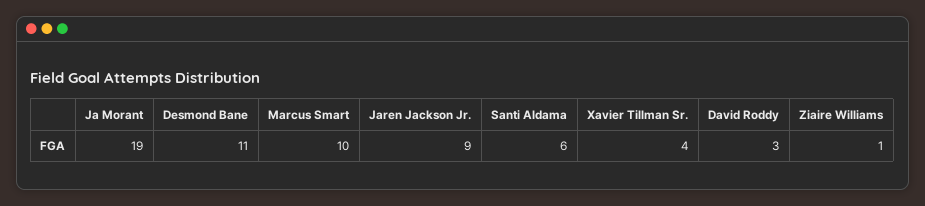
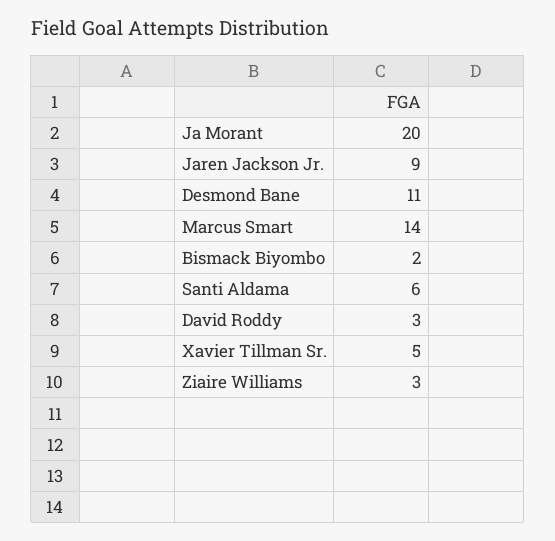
  {
-   "Ja Morant": 19,
+   "Ja Morant": 20,
    "Desmond Bane": 11,
-   "Marcus Smart": 10,
+   "Marcus Smart": 14,
    "Jaren Jackson Jr.": 9,
    "Santi Aldama": 6,
-   "Xavier Tillman Sr.": 4,
+   "Xavier Tillman Sr.": 5,
    "David Roddy": 3,
-   "Ziaire Williams": 1
+   "Ziaire Williams": 3,
+   "Bismack Biyombo": 2
  }

